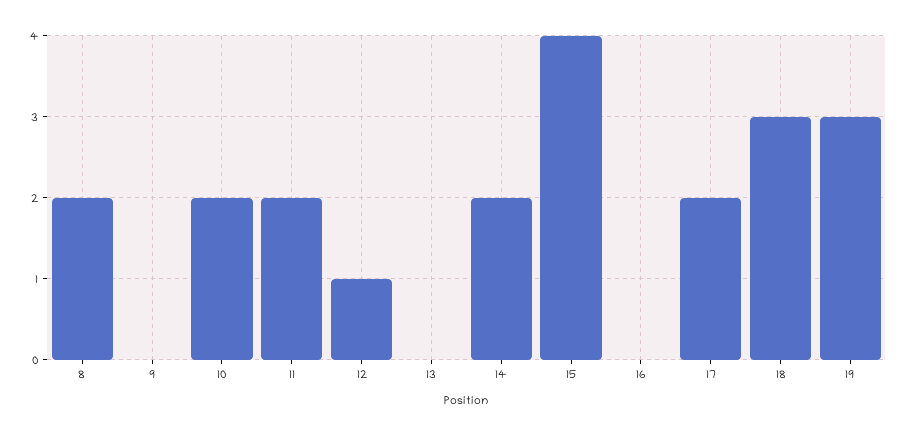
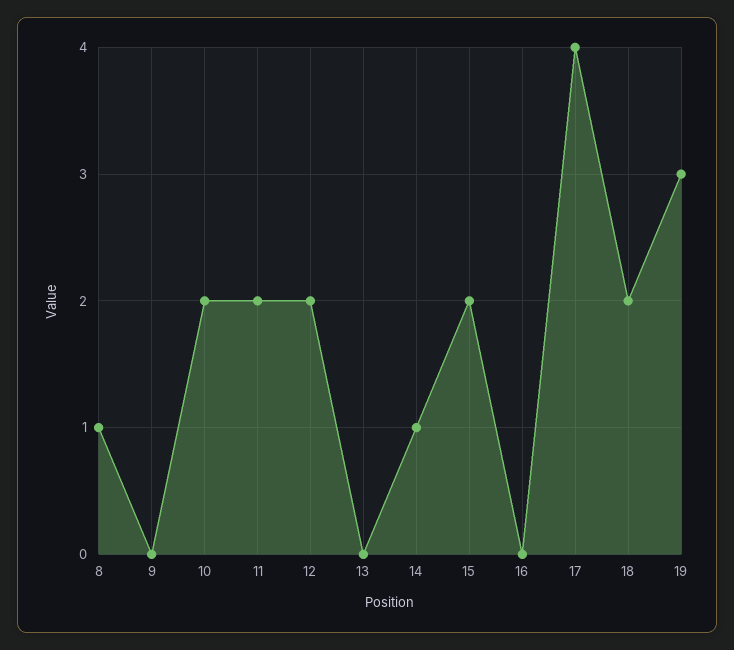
  {
-   "8": 2,
+   "8": 1,
    "9": 0,
    "10": 2,
    "11": 2,
-   "12": 1,
+   "12": 2,
    "13": 0,
-   "14": 2,
+   "14": 1,
-   "15": 4,
+   "15": 2,
    "16": 0,
-   "17": 2,
+   "17": 4,
-   "18": 3,
+   "18": 2,
    "19": 3
  }

